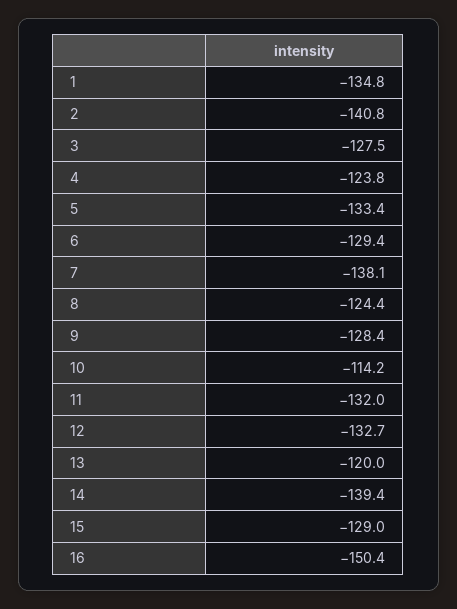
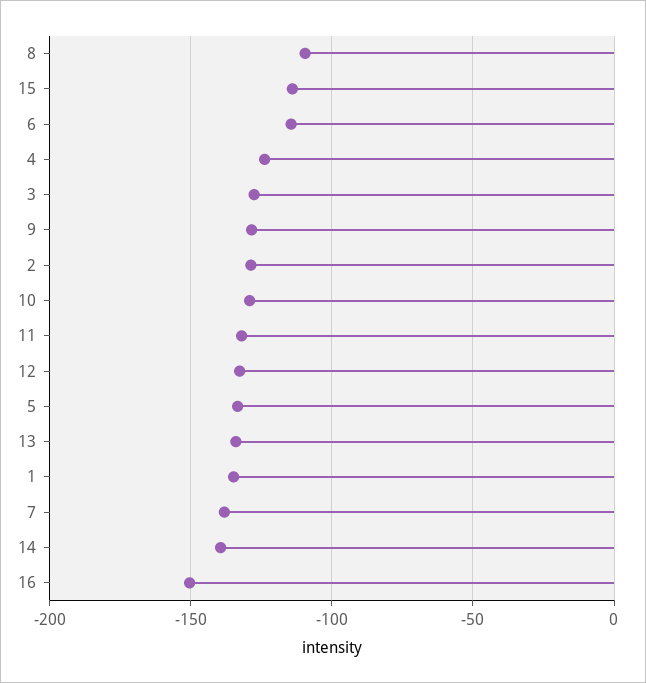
  {
    "1": -134.8,
-   "2": -140.8,
+   "2": -130,
    "3": -127.5,
    "4": -123.8,
    "5": -133.4,
-   "6": -129.4,
+   "6": -115,
    "7": -138.1,
-   "8": -124.4,
+   "8": -110,
    "9": -128.4,
-   "10": -114.2,
+   "10": -130,
    "11": -132,
    "12": -132.7,
-   "13": -120,
+   "13": -135,
    "14": -139.4,
-   "15": -129,
+   "15": -115,
    "16": -150.4
  }

